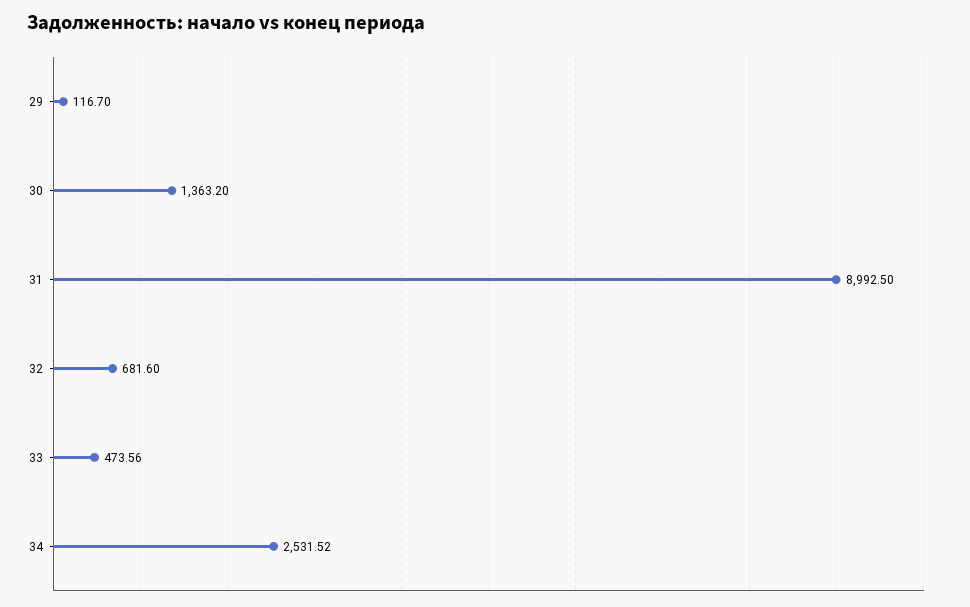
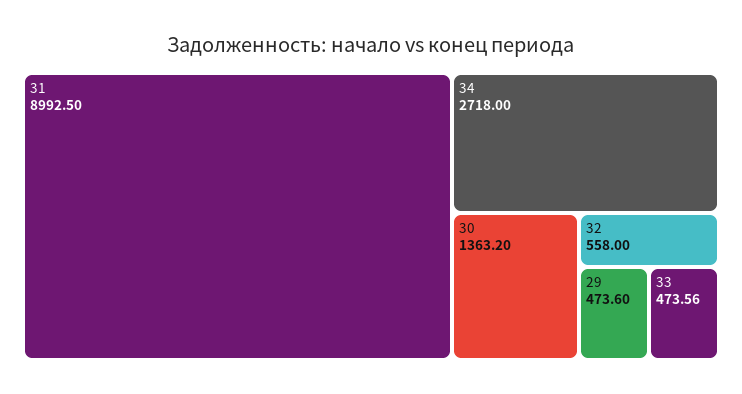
  {
-   "29": 116.7,
+   "29": 473.6,
    "30": 1363.2,
    "31": 8992.5,
-   "32": 681.6,
+   "32": 558,
    "33": 473.56,
-   "34": 2531.52
+   "34": 2718
  }

